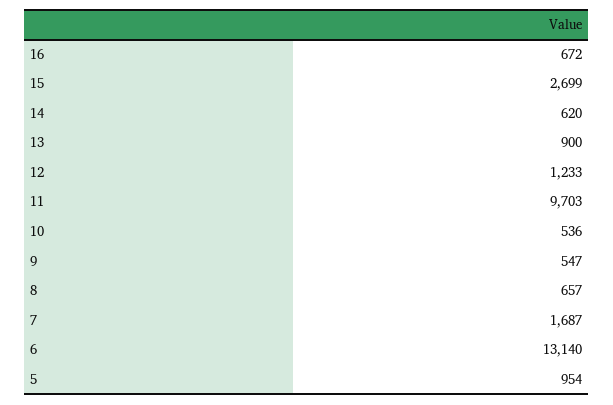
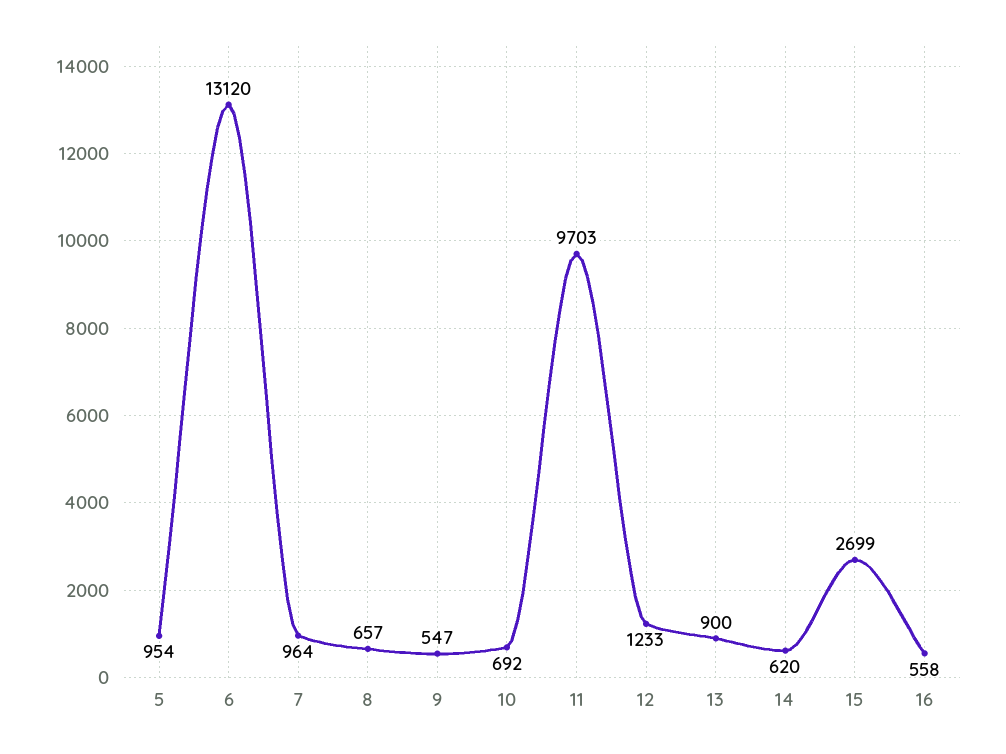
  {
-   "16": 672,
+   "16": 558,
    "15": 2699,
    "14": 620,
    "13": 900,
    "12": 1233,
    "11": 9703,
-   "10": 536,
+   "10": 692,
    "9": 547,
    "8": 657,
-   "7": 1687,
+   "7": 964,
-   "6": 13140,
+   "6": 13120,
    "5": 954
  }

